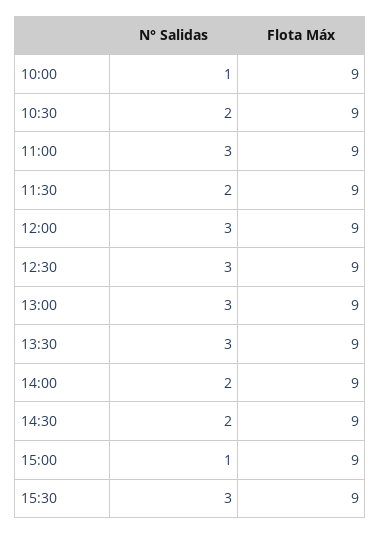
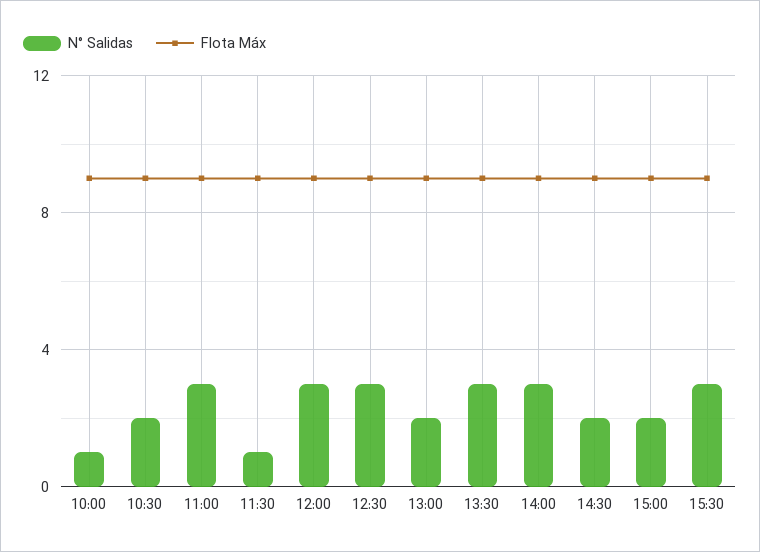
  {
    "N° Salidas": {
      "10:00": 1,
      "10:30": 2,
      "11:00": 3,
-     "11:30": 2,
+     "11:30": 1,
      "12:00": 3,
      "12:30": 3,
-     "13:00": 3,
+     "13:00": 2,
      "13:30": 3,
-     "14:00": 2,
+     "14:00": 3,
      "14:30": 2,
-     "15:00": 1,
+     "15:00": 2,
      "15:30": 3
    },
    "Flota Máx": {
      "10:00": 9,
      "10:30": 9,
      "11:00": 9,
      "11:30": 9,
      "12:00": 9,
      "12:30": 9,
      "13:00": 9,
      "13:30": 9,
      "14:00": 9,
      "14:30": 9,
      "15:00": 9,
      "15:30": 9
    }
  }

